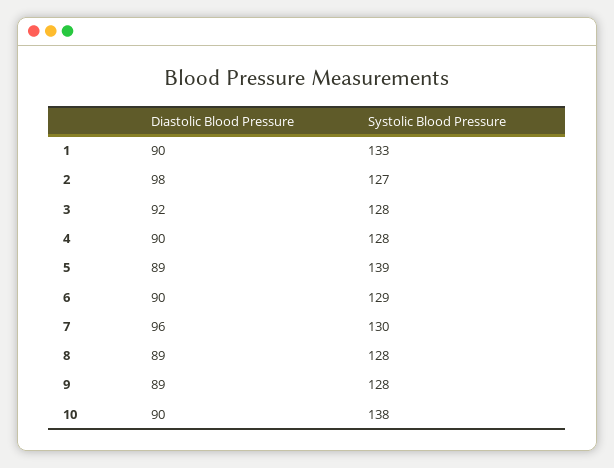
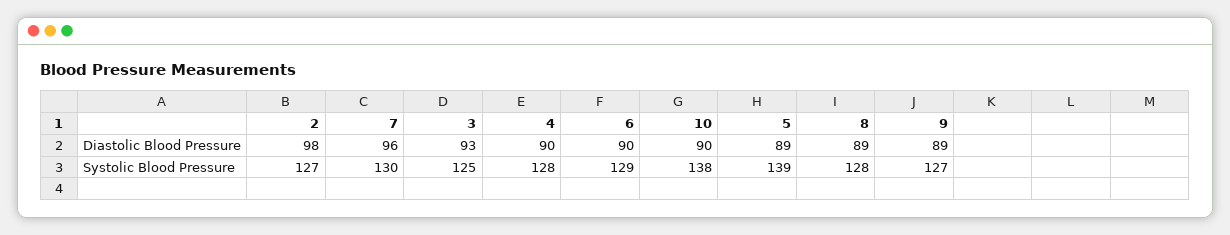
  {
    "Diastolic Blood Pressure": {
-     "1": 90,
      "2": 98,
-     "3": 92,
+     "3": 93,
      "4": 90,
      "5": 89,
      "6": 90,
      "7": 96,
      "8": 89,
      "9": 89,
      "10": 90
    },
    "Systolic Blood Pressure": {
-     "1": 133,
      "2": 127,
-     "3": 128,
+     "3": 125,
      "4": 128,
      "5": 139,
      "6": 129,
      "7": 130,
      "8": 128,
-     "9": 128,
+     "9": 127,
      "10": 138
    }
  }

